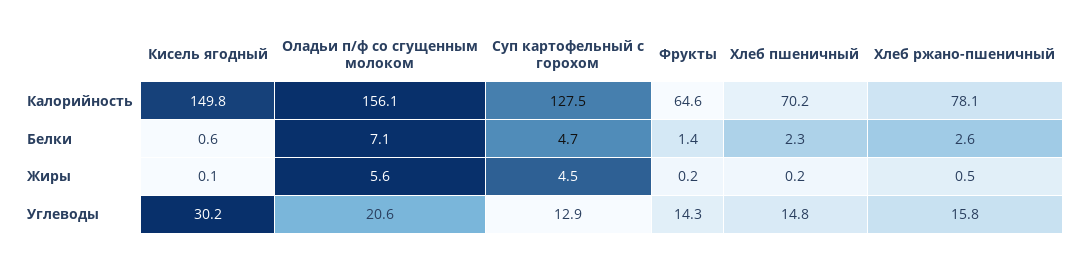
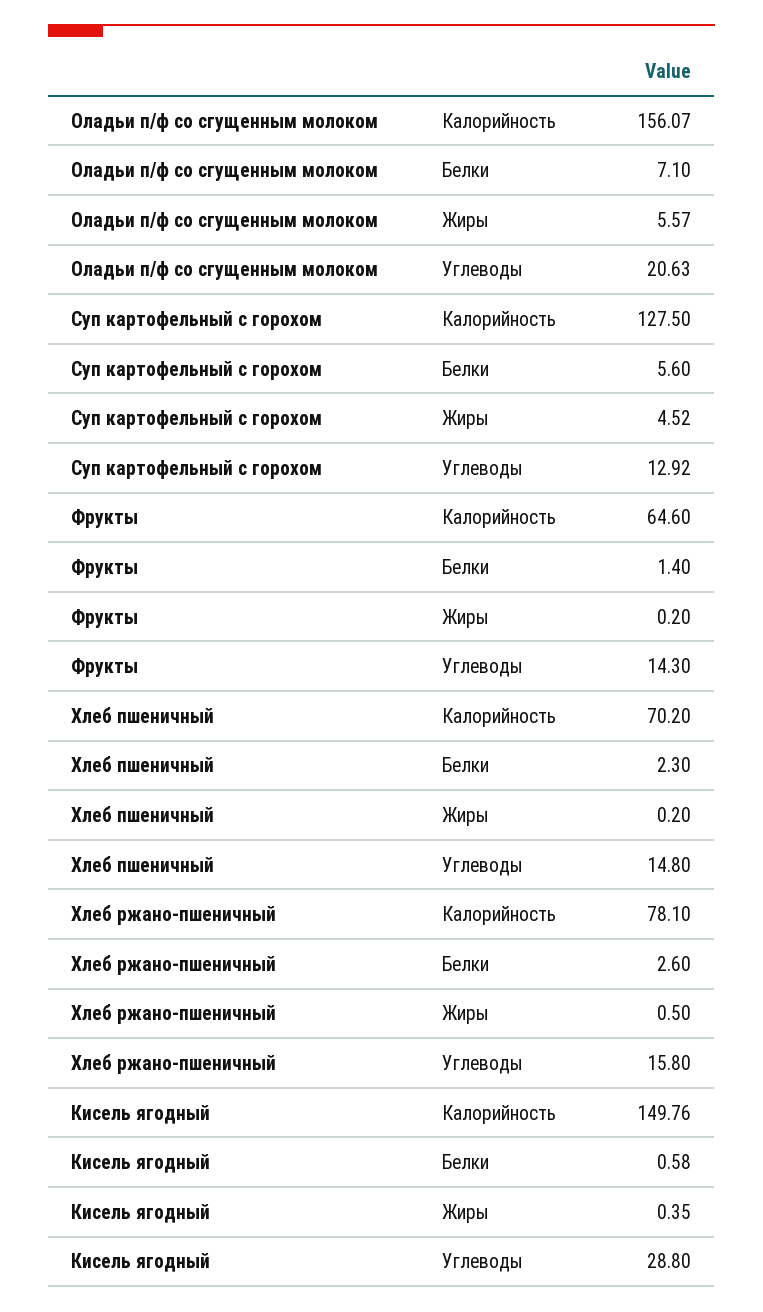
  {
    "Кисель ягодный": {
      "Калорийность": 149.76,
      "Белки": 0.58,
-     "Жиры": 0.1,
+     "Жиры": 0.35,
-     "Углеводы": 30.2
+     "Углеводы": 28.8
    },
    "Оладьи п/ф со сгущенным молоком": {
      "Калорийность": 156.07,
      "Белки": 7.1,
      "Жиры": 5.57,
      "Углеводы": 20.63
    },
    "Суп картофельный с горохом": {
      "Калорийность": 127.5,
-     "Белки": 4.7,
+     "Белки": 5.6,
      "Жиры": 4.52,
      "Углеводы": 12.92
    },
    "Фрукты": {
      "Калорийность": 64.6,
      "Белки": 1.4,
      "Жиры": 0.2,
      "Углеводы": 14.3
    },
    "Хлеб пшеничный": {
      "Калорийность": 70.2,
      "Белки": 2.3,
      "Жиры": 0.2,
      "Углеводы": 14.8
    },
    "Хлеб ржано-пшеничный": {
      "Калорийность": 78.1,
      "Белки": 2.6,
      "Жиры": 0.5,
      "Углеводы": 15.8
    }
  }

